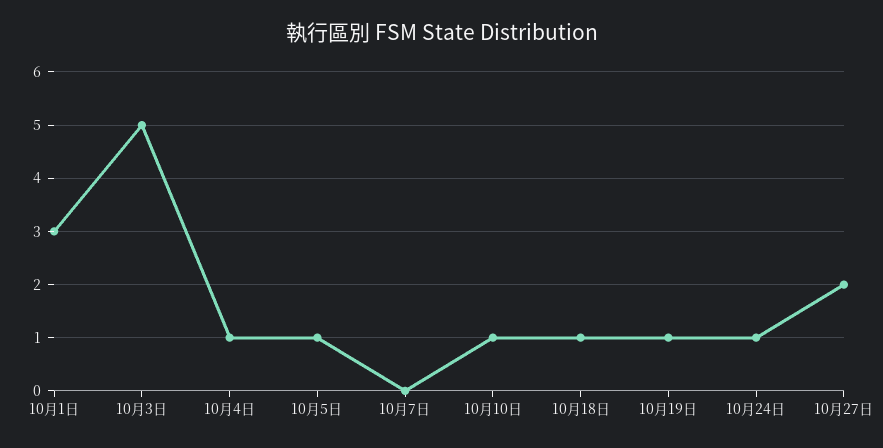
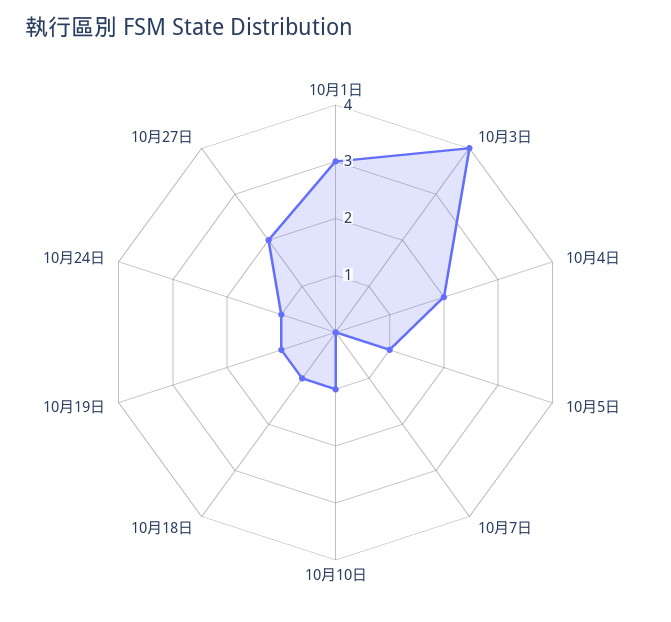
  {
    "10月1日": 3,
-   "10月3日": 5,
+   "10月3日": 4,
-   "10月4日": 1,
+   "10月4日": 2,
    "10月5日": 1,
    "10月7日": 0,
    "10月10日": 1,
    "10月18日": 1,
    "10月19日": 1,
    "10月24日": 1,
    "10月27日": 2
  }

